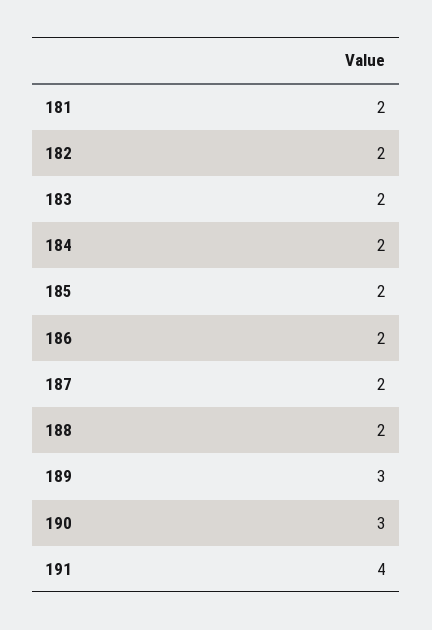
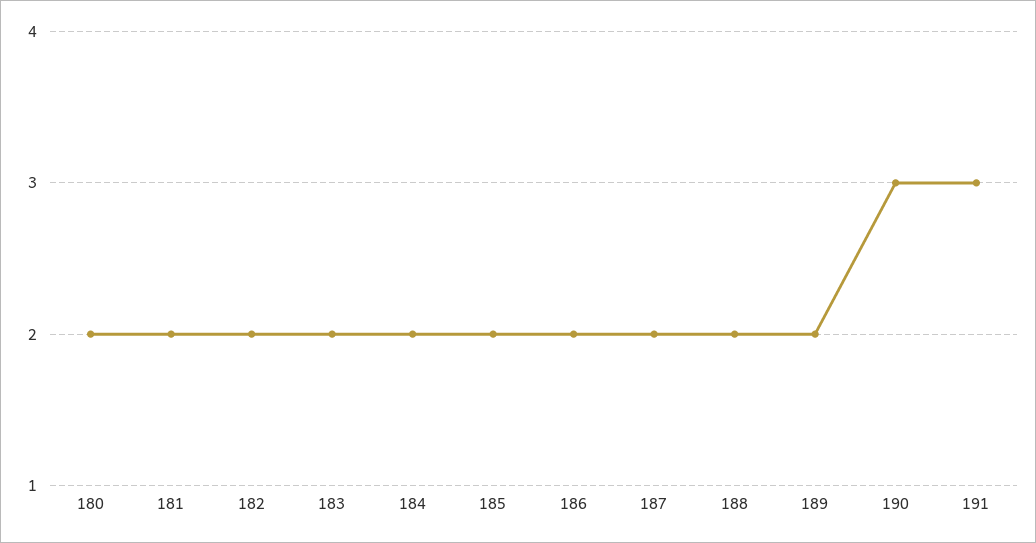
  {
    "181": 2,
    "182": 2,
    "183": 2,
    "184": 2,
    "185": 2,
    "186": 2,
    "187": 2,
    "188": 2,
-   "189": 3,
+   "189": 2,
    "190": 3,
-   "191": 4
+   "191": 3,
+   "180": 2
  }

